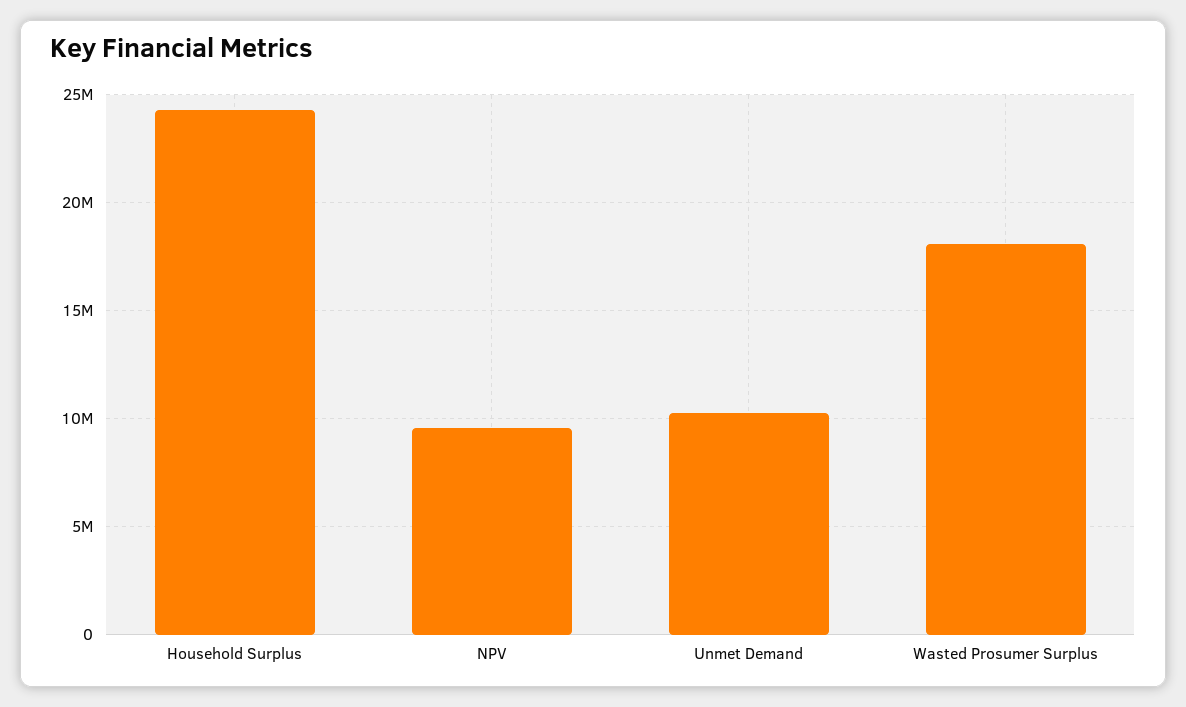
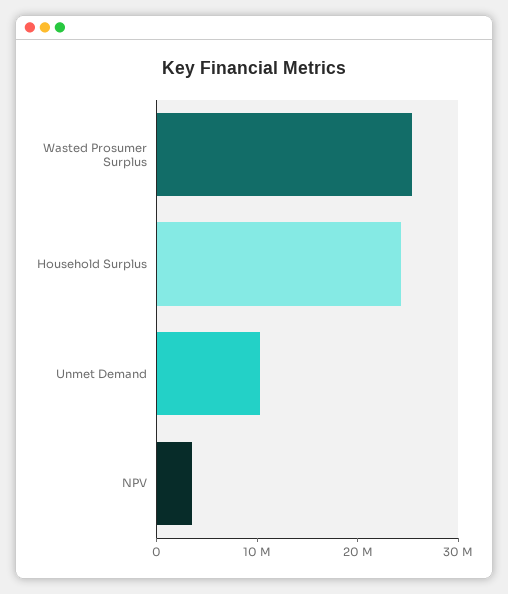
  {
    "Household Surplus": 24500000,
-   "NPV": 9500000,
+   "NPV": 4000000,
    "Unmet Demand": 10500000,
-   "Wasted Prosumer Surplus": 18000000
+   "Wasted Prosumer Surplus": 26000000
  }

